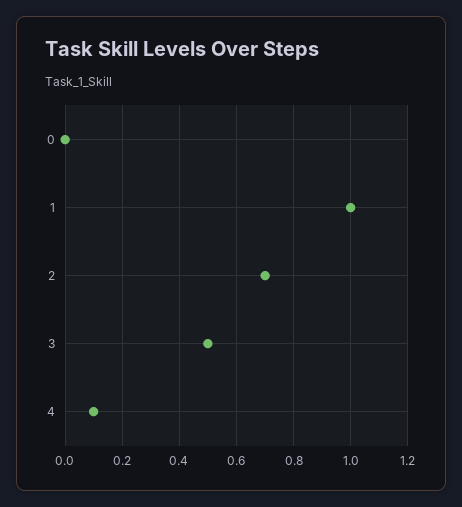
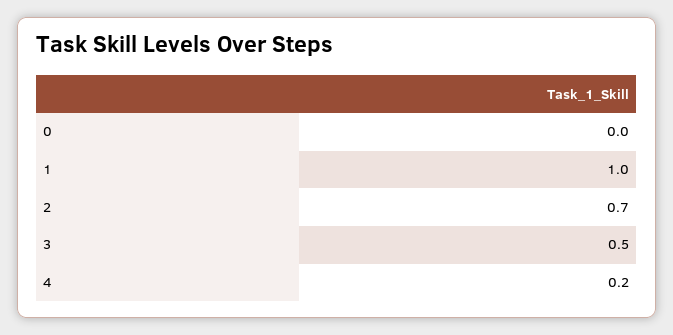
  {
    "0": 0,
    "1": 1,
    "2": 0.7,
    "3": 0.5,
-   "4": 0.1
+   "4": 0.2
  }

